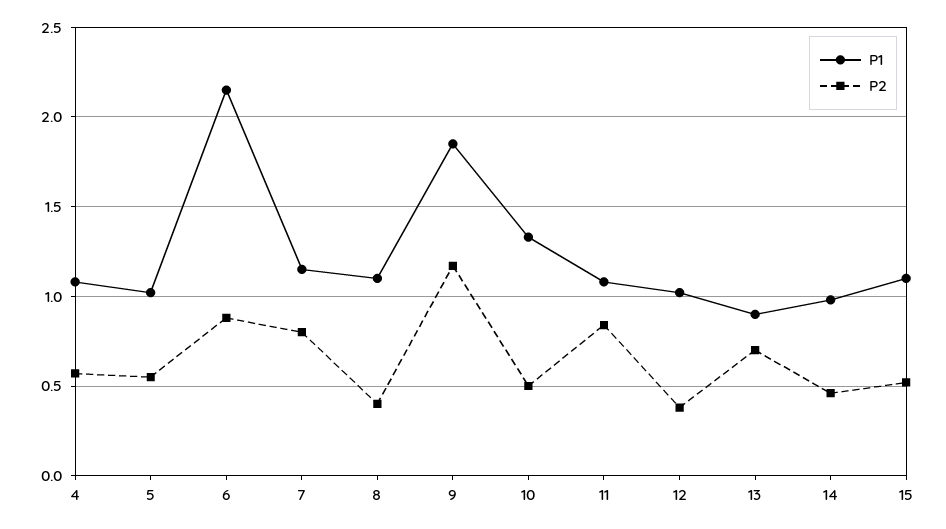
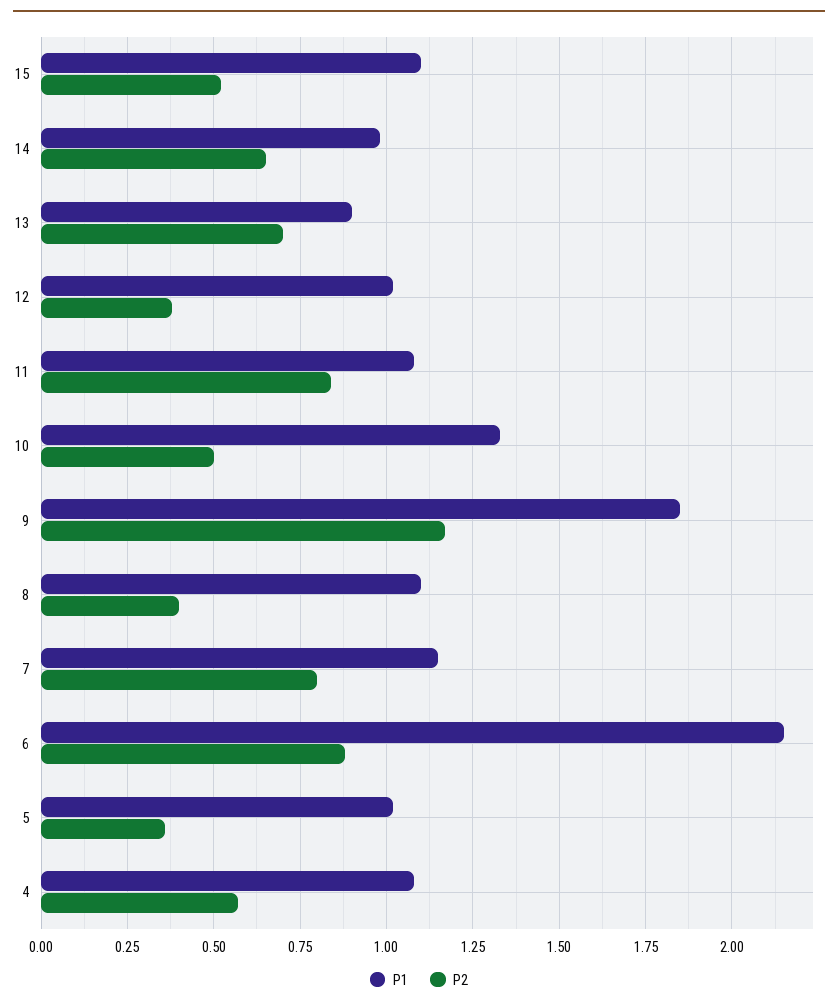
  {
    "P1": {
      "4": 1.1,
      "5": 1,
      "6": 2.15,
      "7": 1.15,
      "8": 1.1,
      "9": 1.85,
      "10": 1.35,
      "11": 1.1,
      "12": 1,
      "13": 0.9,
      "14": 1,
      "15": 1.1
    },
    "P2": {
      "4": 0.55,
-     "5": 0.55,
+     "5": 0.35,
      "6": 0.9,
      "7": 0.8,
      "8": 0.4,
      "9": 1.15,
      "10": 0.5,
      "11": 0.85,
      "12": 0.4,
      "13": 0.7,
-     "14": 0.45,
+     "14": 0.65,
      "15": 0.5
    }
  }

